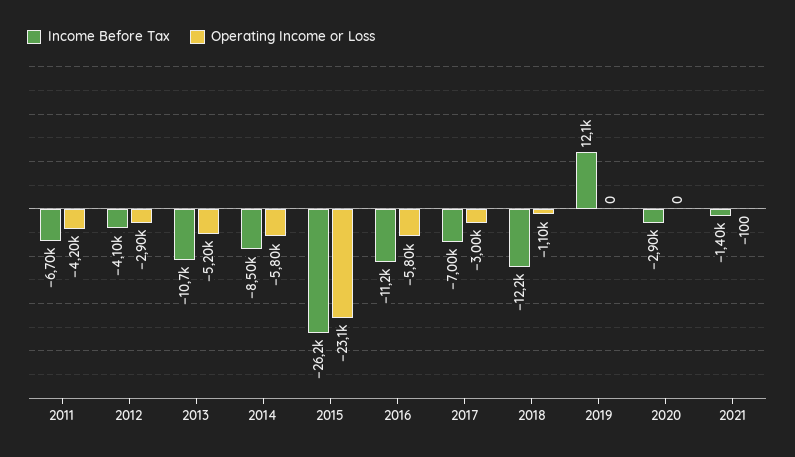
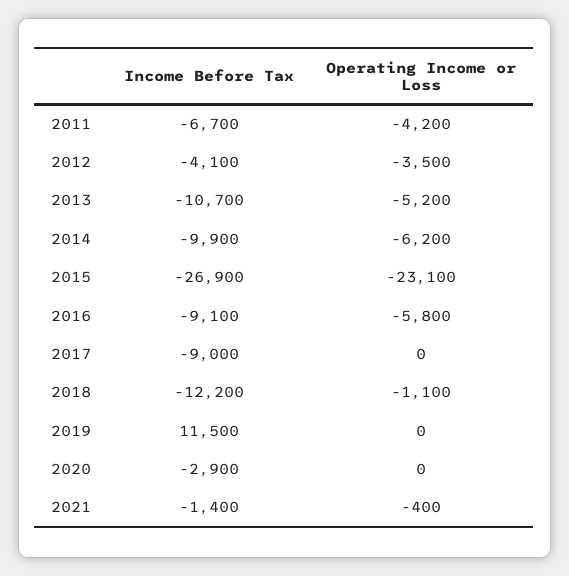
  {
    "Income Before Tax": {
      "2011": -6700,
      "2012": -4100,
      "2013": -10700,
-     "2014": -8500,
+     "2014": -9900,
-     "2015": -26200,
+     "2015": -26900,
-     "2016": -11200,
+     "2016": -9100,
-     "2017": -7000,
+     "2017": -9000,
      "2018": -12200,
-     "2019": 12100,
+     "2019": 11500,
      "2020": -2900,
      "2021": -1400
    },
    "Operating Income or Loss": {
      "2011": -4200,
-     "2012": -2900,
+     "2012": -3500,
      "2013": -5200,
-     "2014": -5800,
+     "2014": -6200,
      "2015": -23100,
      "2016": -5800,
-     "2017": -3000,
+     "2017": 0,
      "2018": -1100,
      "2019": 0,
      "2020": 0,
-     "2021": -100
+     "2021": -400
    }
  }

